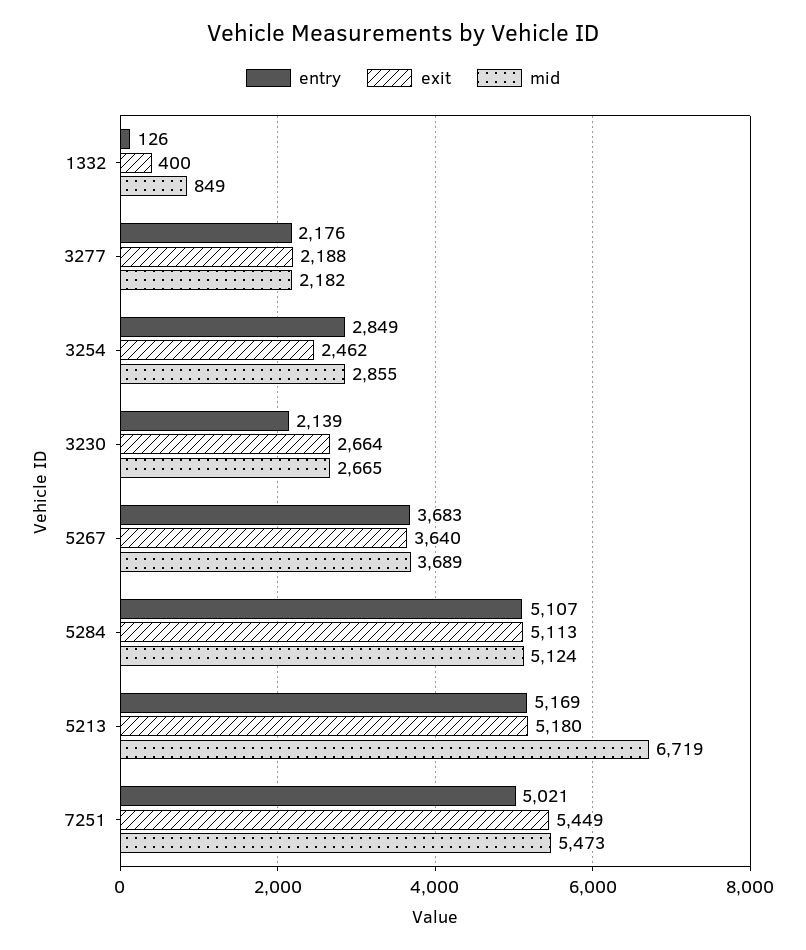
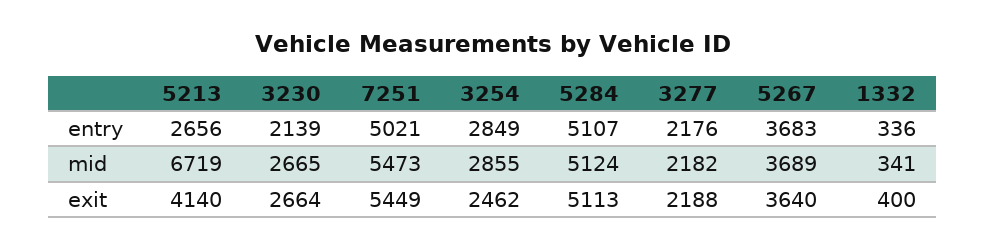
  {
    "entry": {
-     "1332": 126,
+     "1332": 336,
      "3277": 2176,
      "3254": 2849,
      "3230": 2139,
      "5267": 3683,
      "5284": 5107,
-     "5213": 5169,
+     "5213": 2656,
      "7251": 5021
    },
    "exit": {
      "1332": 400,
      "3277": 2188,
      "3254": 2462,
      "3230": 2664,
      "5267": 3640,
      "5284": 5113,
-     "5213": 5180,
+     "5213": 4140,
      "7251": 5449
    },
    "mid": {
-     "1332": 849,
+     "1332": 341,
      "3277": 2182,
      "3254": 2855,
      "3230": 2665,
      "5267": 3689,
      "5284": 5124,
      "5213": 6719,
      "7251": 5473
    }
  }

